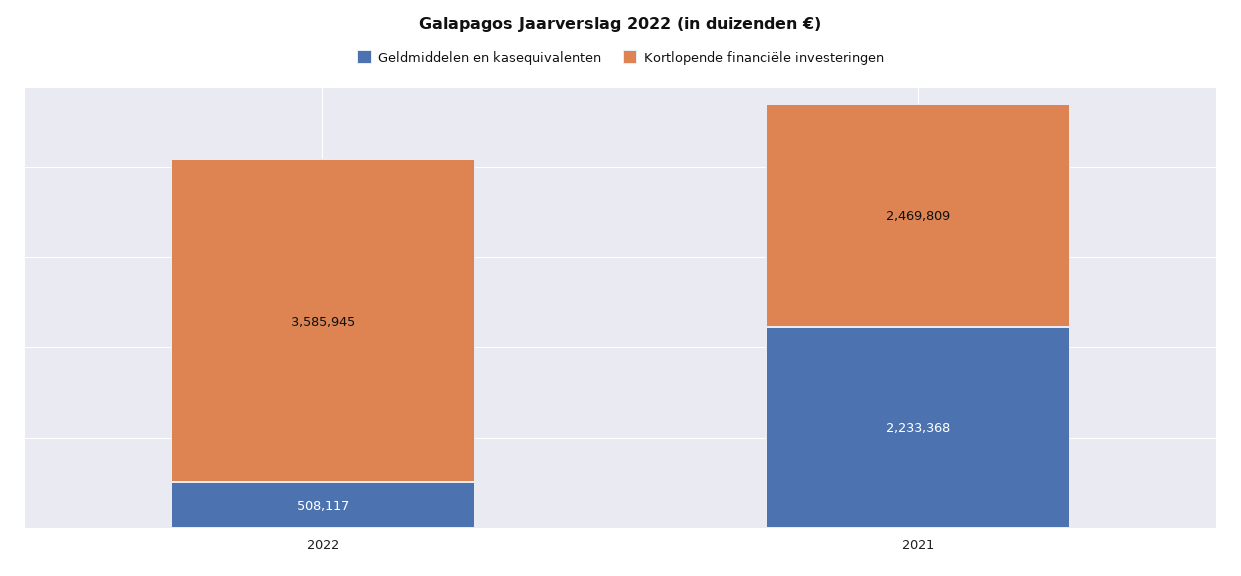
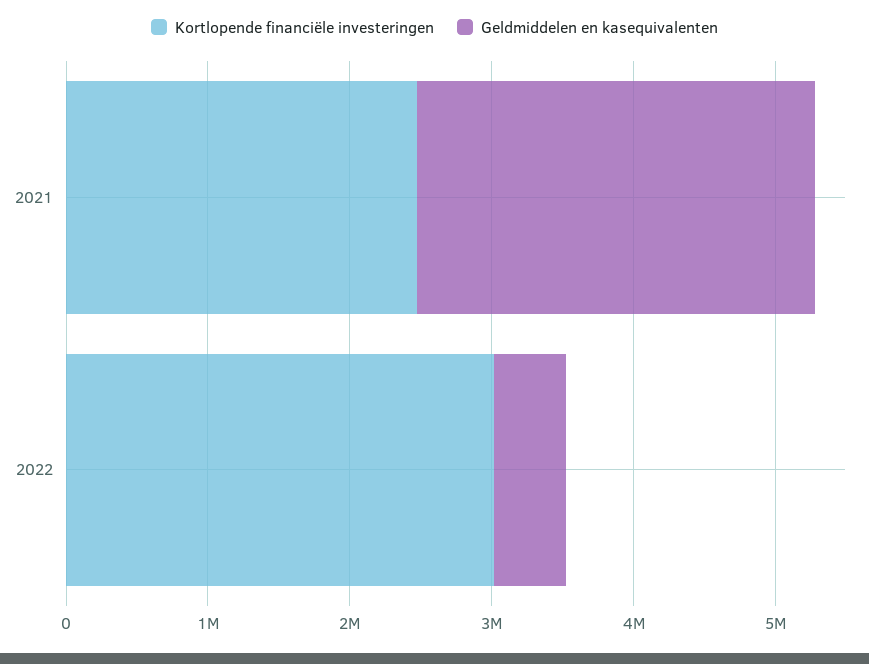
  {
    "Geldmiddelen en kasequivalenten": {
      "2022": 508117,
-     "2021": 2233368
+     "2021": 2800000
    },
    "Kortlopende financiële investeringen": {
-     "2022": 3585945,
+     "2022": 3000000,
      "2021": 2469809
    }
  }

